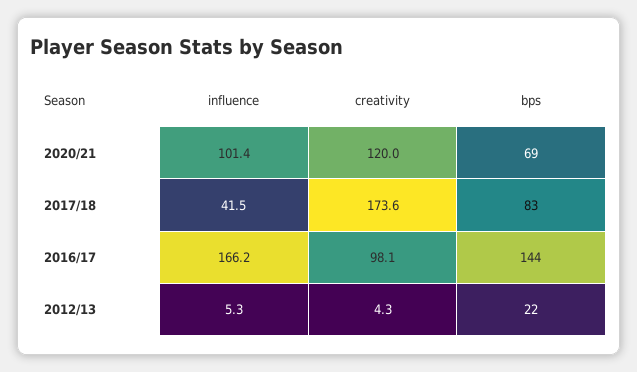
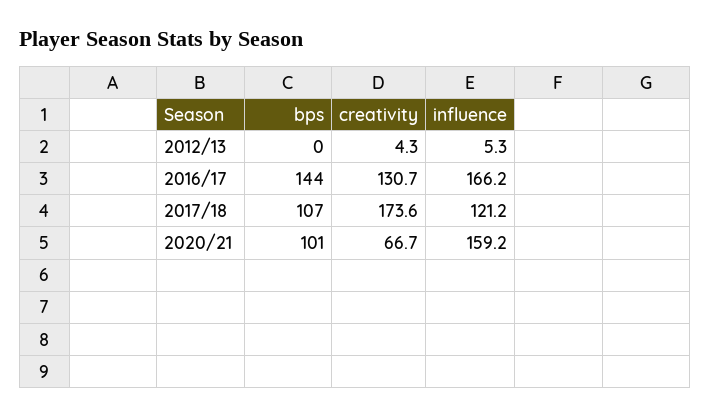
  {
    "influence": {
-     "2020/21": 101.4,
+     "2020/21": 159.2,
-     "2017/18": 41.5,
+     "2017/18": 121.2,
      "2016/17": 166.2,
      "2012/13": 5.3
    },
    "creativity": {
-     "2020/21": 120,
+     "2020/21": 66.7,
      "2017/18": 173.6,
-     "2016/17": 98.1,
+     "2016/17": 130.7,
      "2012/13": 4.3
    },
    "bps": {
-     "2020/21": 69,
+     "2020/21": 101,
-     "2017/18": 83,
+     "2017/18": 107,
      "2016/17": 144,
-     "2012/13": 22
+     "2012/13": 0
    }
  }

